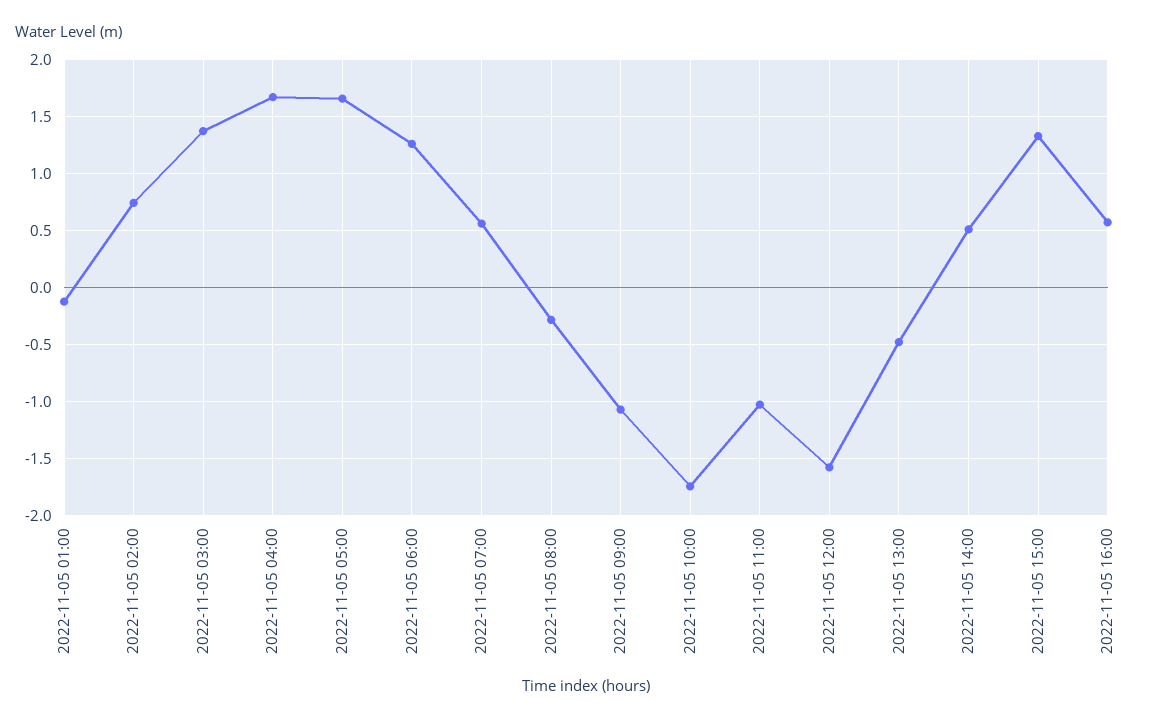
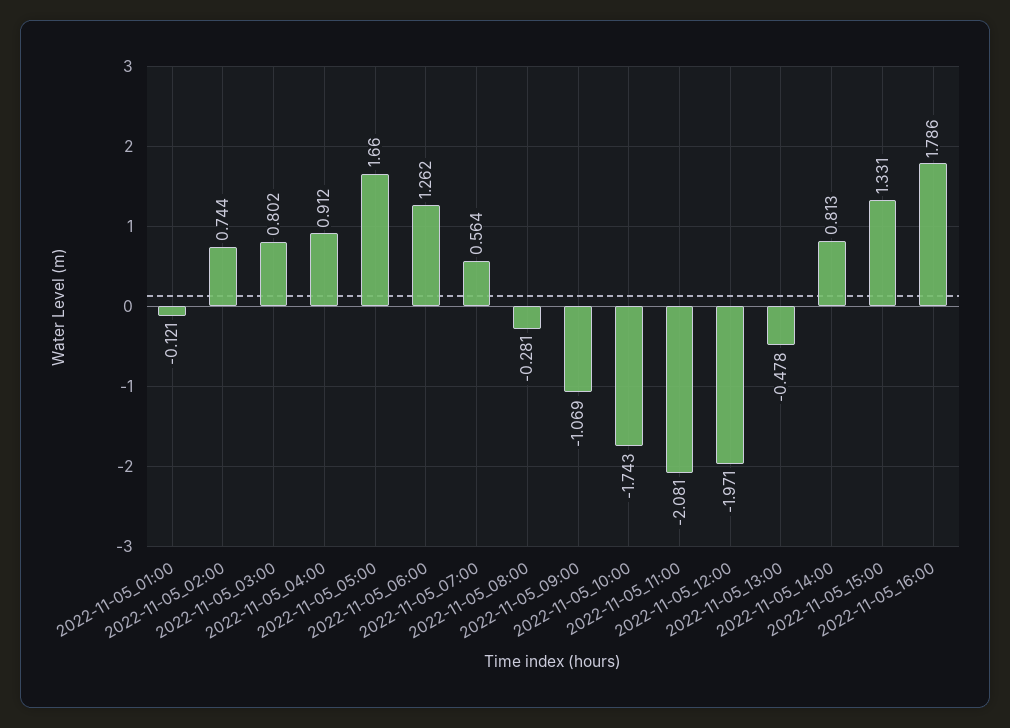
  {
    "2022-11-05 01:00": -0.121,
    "2022-11-05 02:00": 0.744,
-   "2022-11-05 03:00": 1.4,
+   "2022-11-05 03:00": 0.802,
-   "2022-11-05 04:00": 1.7,
+   "2022-11-05 04:00": 0.912,
    "2022-11-05 05:00": 1.66,
    "2022-11-05 06:00": 1.262,
    "2022-11-05 07:00": 0.564,
    "2022-11-05 08:00": -0.281,
    "2022-11-05 09:00": -1.069,
    "2022-11-05 10:00": -1.743,
-   "2022-11-05 11:00": -1,
+   "2022-11-05 11:00": -2.081,
-   "2022-11-05 12:00": -1.6,
+   "2022-11-05 12:00": -1.971,
    "2022-11-05 13:00": -0.478,
-   "2022-11-05 14:00": 0.5,
+   "2022-11-05 14:00": 0.813,
    "2022-11-05 15:00": 1.331,
-   "2022-11-05 16:00": 0.6
+   "2022-11-05 16:00": 1.786
  }

